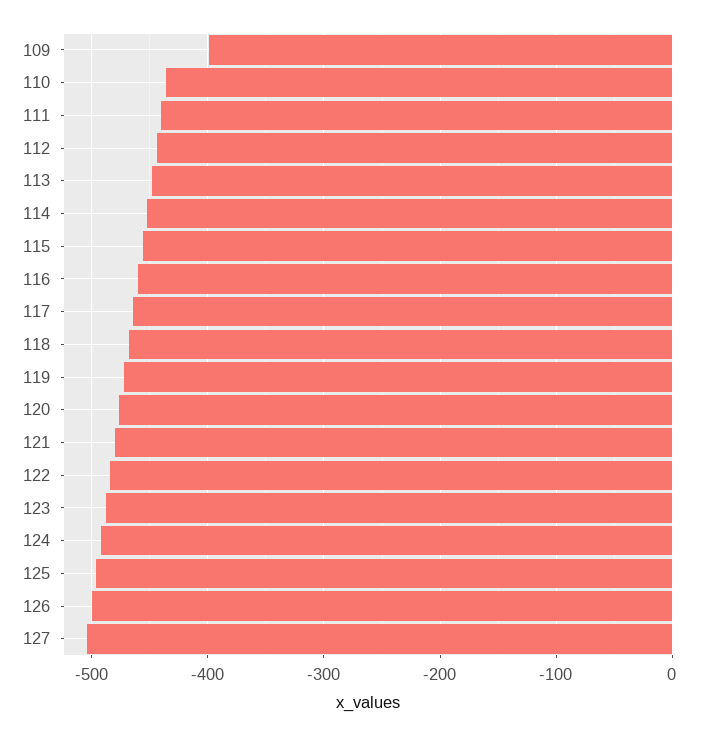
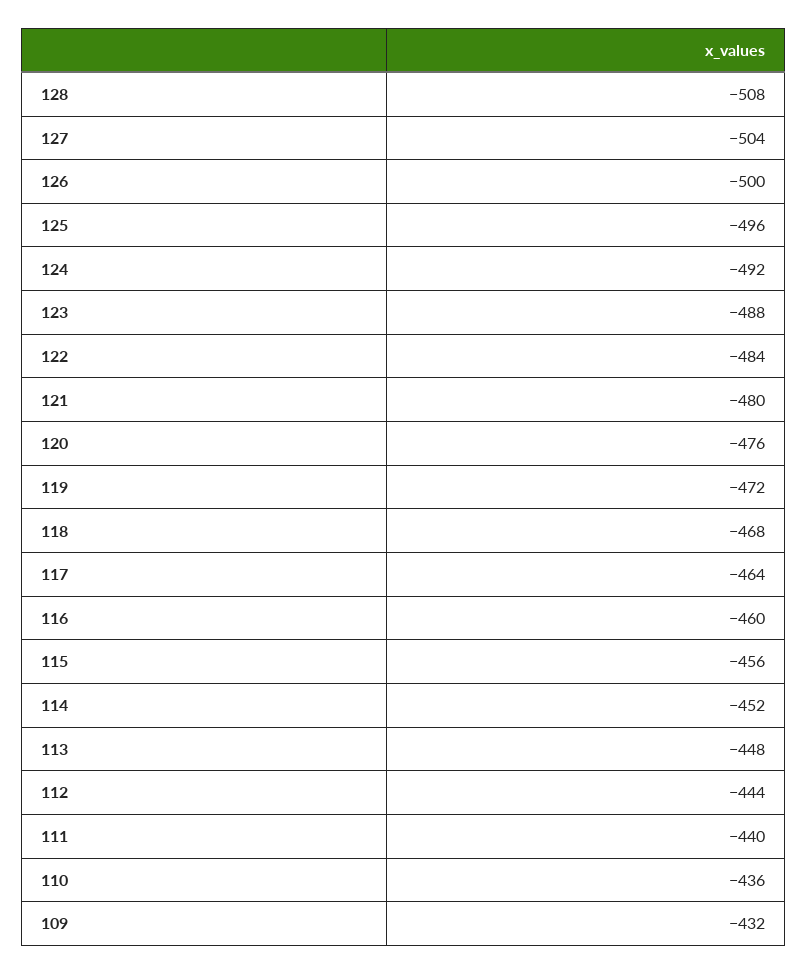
  {
-   "109": -400,
+   "109": -432,
    "110": -436,
    "111": -440,
    "112": -444,
    "113": -448,
    "114": -452,
    "115": -456,
    "116": -460,
    "117": -464,
    "118": -468,
    "119": -472,
    "120": -476,
    "121": -480,
    "122": -484,
    "123": -488,
    "124": -492,
    "125": -496,
    "126": -500,
-   "127": -504
+   "127": -504,
+   "128": -508
  }

